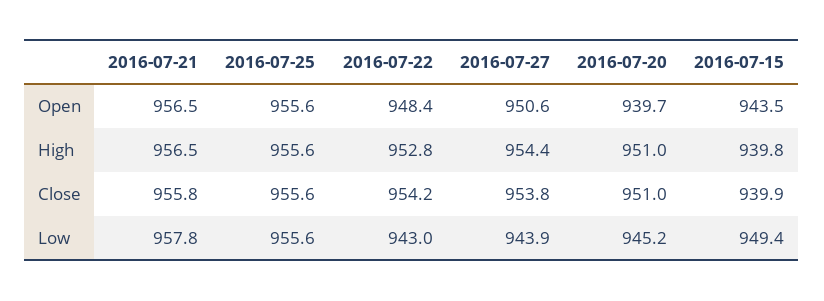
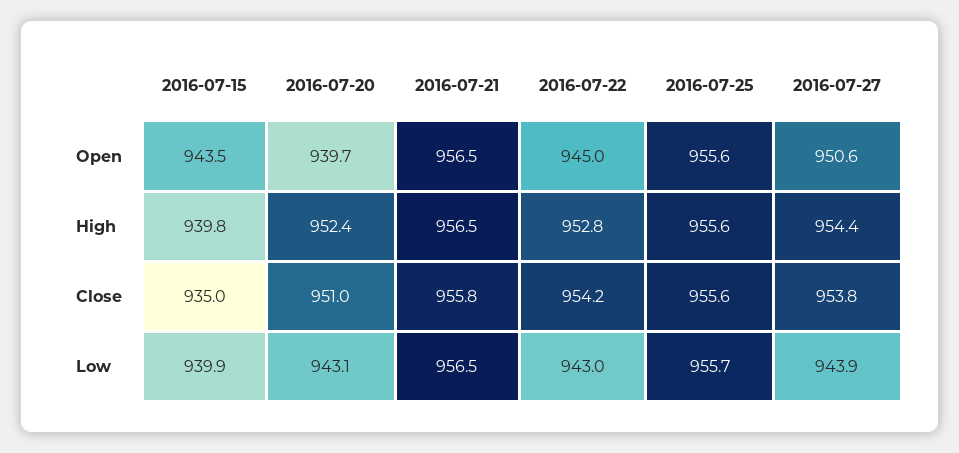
  {
    "2016-07-21": {
      "Open": 956.5,
      "High": 956.5,
      "Close": 955.8,
-     "Low": 957.8
+     "Low": 956.5
    },
    "2016-07-25": {
      "Open": 955.6,
      "High": 955.6,
      "Close": 955.6,
-     "Low": 955.6
+     "Low": 955.7
    },
    "2016-07-22": {
-     "Open": 948.4,
+     "Open": 945,
      "High": 952.8,
      "Close": 954.2,
      "Low": 943
    },
    "2016-07-27": {
      "Open": 950.6,
      "High": 954.4,
      "Close": 953.8,
      "Low": 943.9
    },
    "2016-07-20": {
      "Open": 939.7,
-     "High": 951,
+     "High": 952.4,
      "Close": 951,
-     "Low": 945.2
+     "Low": 943.1
    },
    "2016-07-15": {
      "Open": 943.5,
      "High": 939.8,
-     "Close": 939.9,
+     "Close": 935,
-     "Low": 949.4
+     "Low": 939.9
    }
  }

